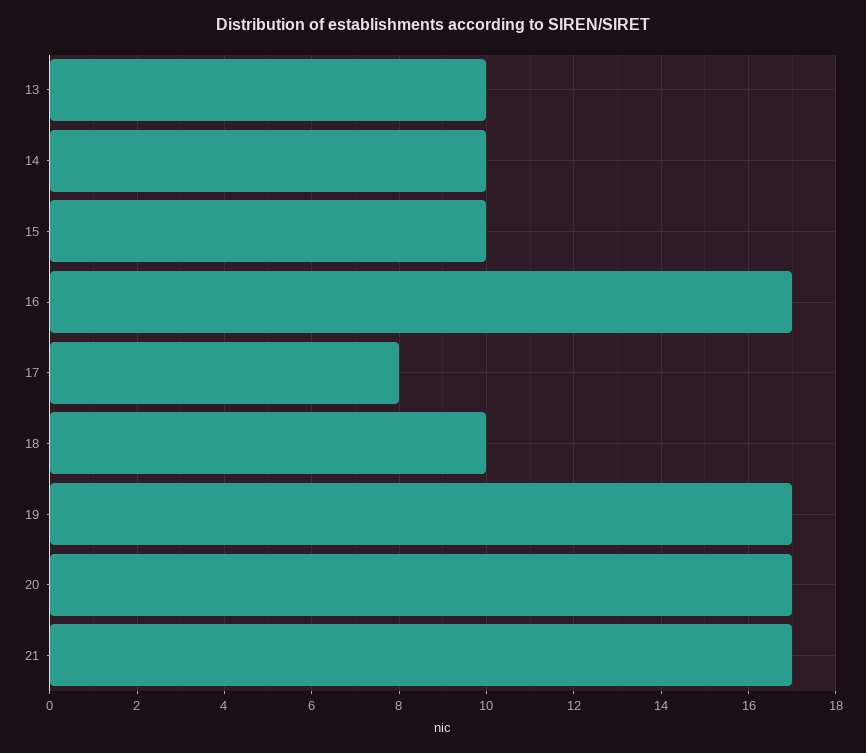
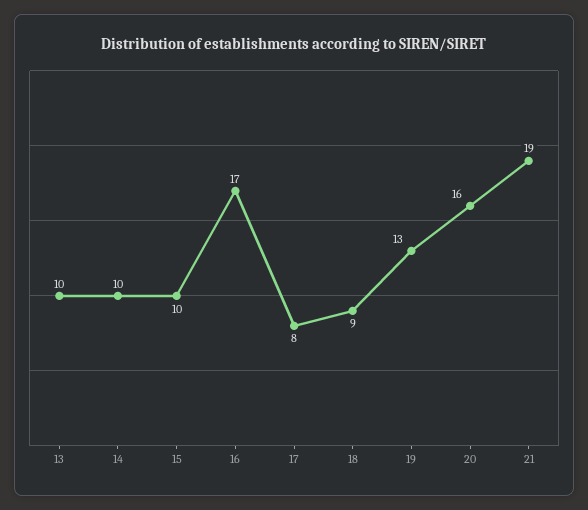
  {
    "13": 10,
    "14": 10,
    "15": 10,
    "16": 17,
    "17": 8,
-   "18": 10,
+   "18": 9,
-   "19": 17,
+   "19": 13,
-   "20": 17,
+   "20": 16,
-   "21": 17
+   "21": 19
  }

